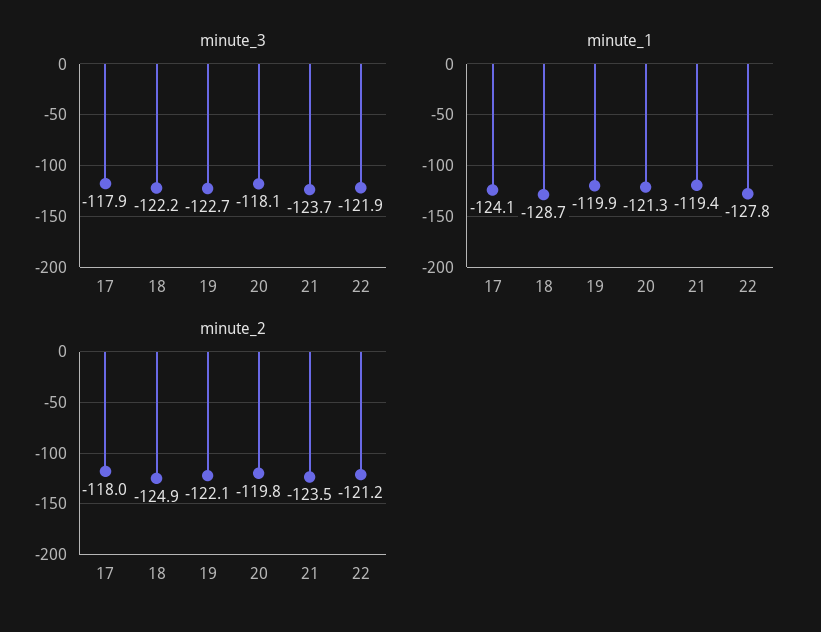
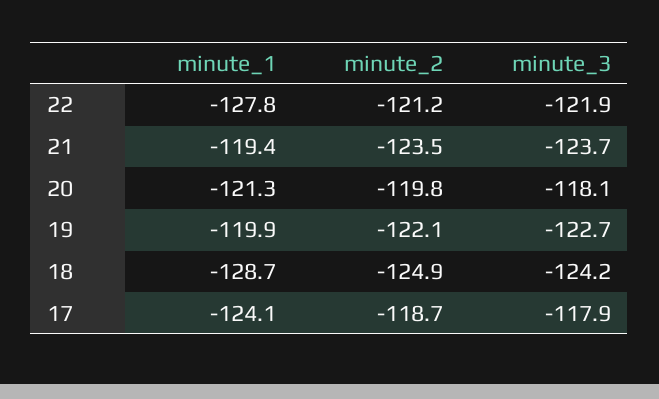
  {
    "minute_3": {
      "17": -117.9,
-     "18": -122.2,
+     "18": -124.2,
      "19": -122.7,
      "20": -118.1,
      "21": -123.7,
      "22": -121.9
    },
    "minute_1": {
      "17": -124.1,
      "18": -128.7,
      "19": -119.9,
      "20": -121.3,
      "21": -119.4,
      "22": -127.8
    },
    "minute_2": {
-     "17": -118,
+     "17": -118.7,
      "18": -124.9,
      "19": -122.1,
      "20": -119.8,
      "21": -123.5,
      "22": -121.2
    }
  }

